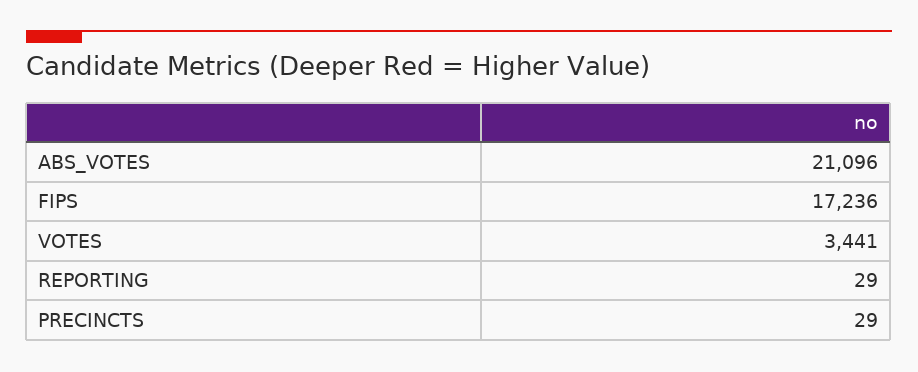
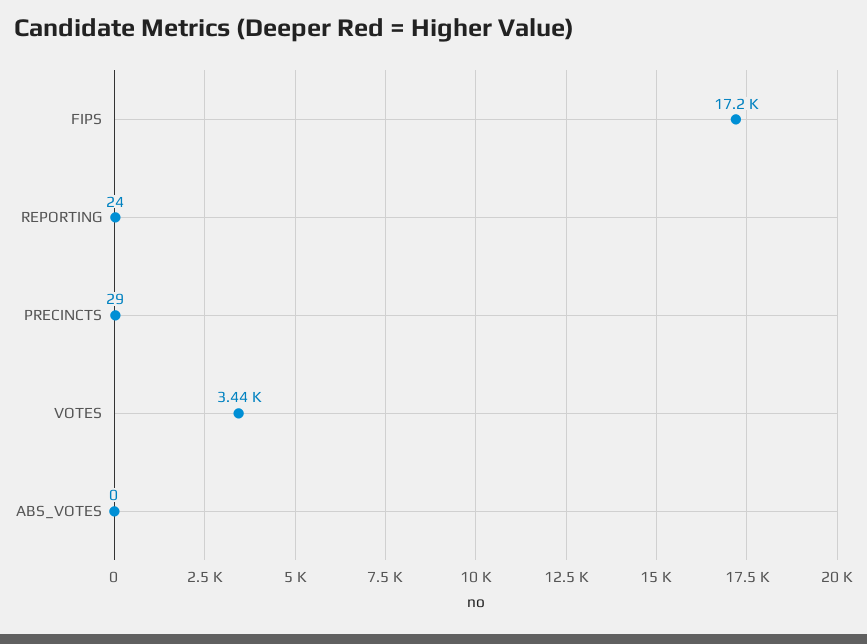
  {
-   "ABS_VOTES": 21096,
+   "ABS_VOTES": 0,
    "FIPS": 17236,
    "VOTES": 3441,
-   "REPORTING": 29,
+   "REPORTING": 24,
    "PRECINCTS": 29
  }

